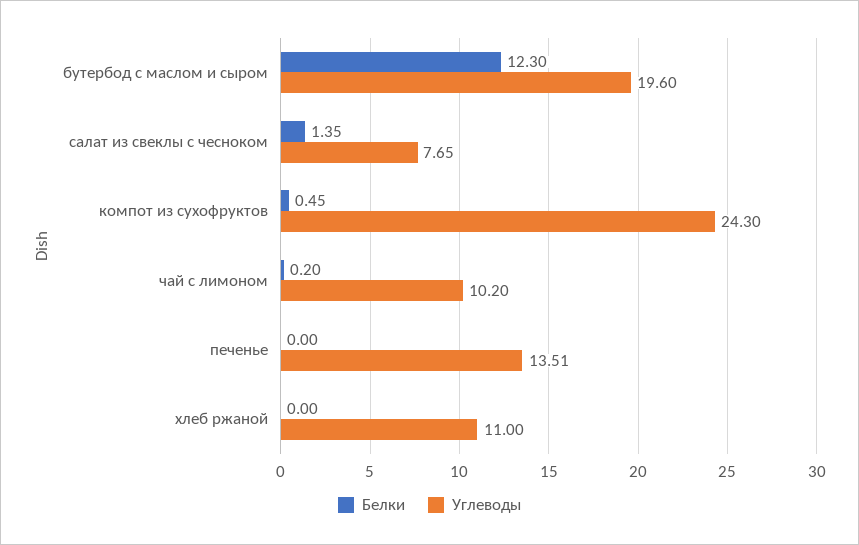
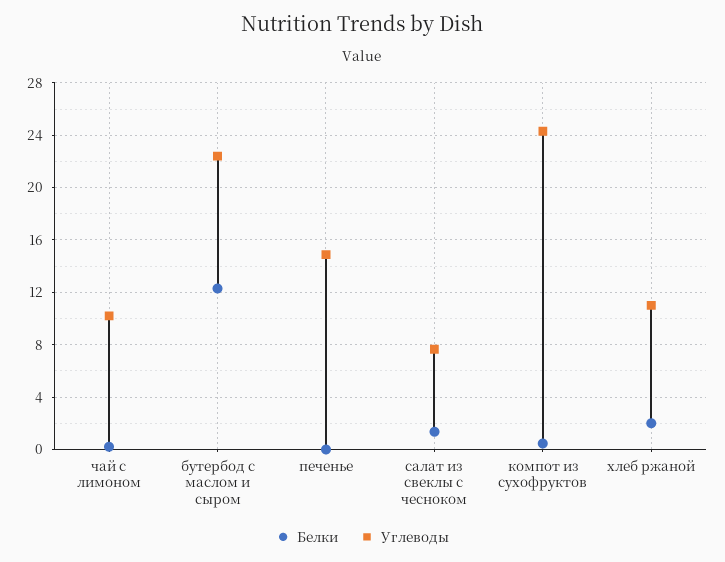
  {
    "Белки": {
      "бутербод с маслом и сыром": 12.3,
      "салат из свеклы с чесноком": 1.35,
      "компот из сухофруктов": 0.45,
      "чай с лимоном": 0.2,
      "печенье": 0,
-     "хлеб ржаной": 0
+     "хлеб ржаной": 2
    },
    "Углеводы": {
-     "бутербод с маслом и сыром": 19.6,
+     "бутербод с маслом и сыром": 22.5,
      "салат из свеклы с чесноком": 7.65,
      "компот из сухофруктов": 24.3,
      "чай с лимоном": 10.2,
-     "печенье": 13.51,
+     "печенье": 15,
      "хлеб ржаной": 11
    }
  }

